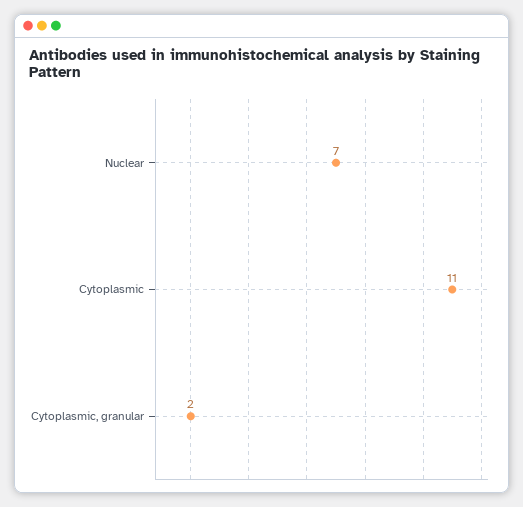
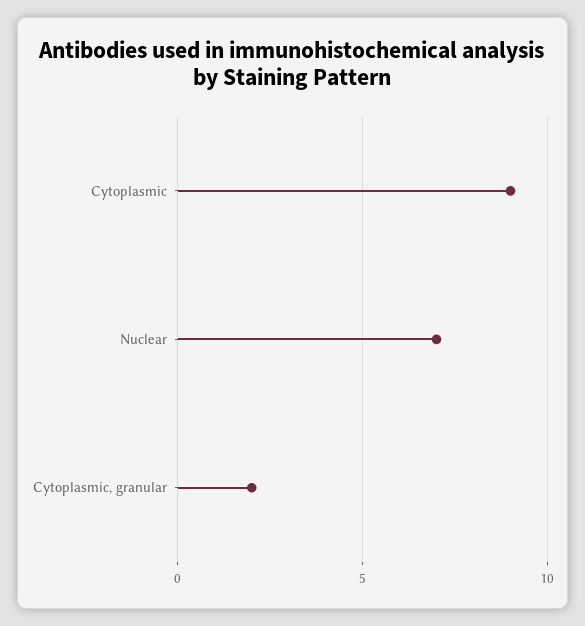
  {
    "Nuclear": 7,
-   "Cytoplasmic": 11,
+   "Cytoplasmic": 9,
    "Cytoplasmic, granular": 2
  }

